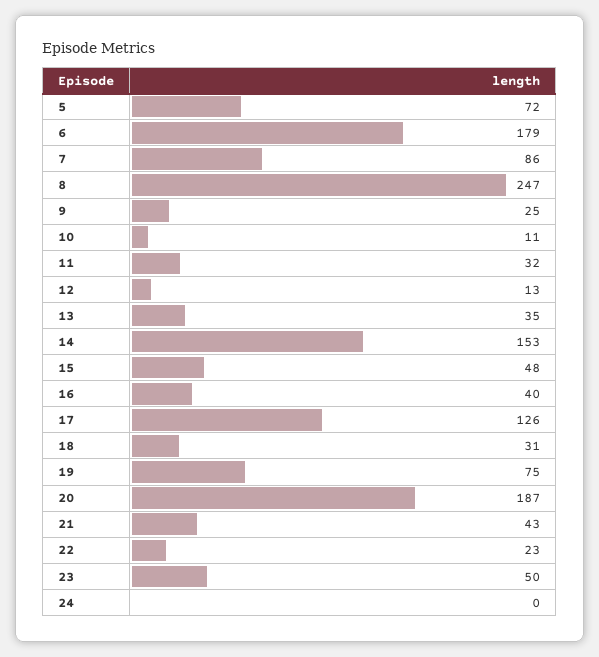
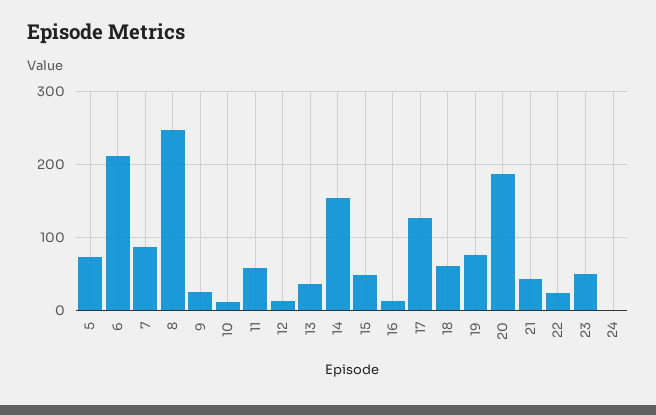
  {
    "5": 72,
-   "6": 179,
+   "6": 210,
    "7": 86,
    "8": 247,
    "9": 25,
    "10": 11,
-   "11": 32,
+   "11": 60,
    "12": 13,
    "13": 35,
    "14": 153,
    "15": 48,
-   "16": 40,
+   "16": 10,
    "17": 126,
-   "18": 31,
+   "18": 60,
    "19": 75,
    "20": 187,
    "21": 43,
    "22": 23,
    "23": 50,
    "24": 0
  }

